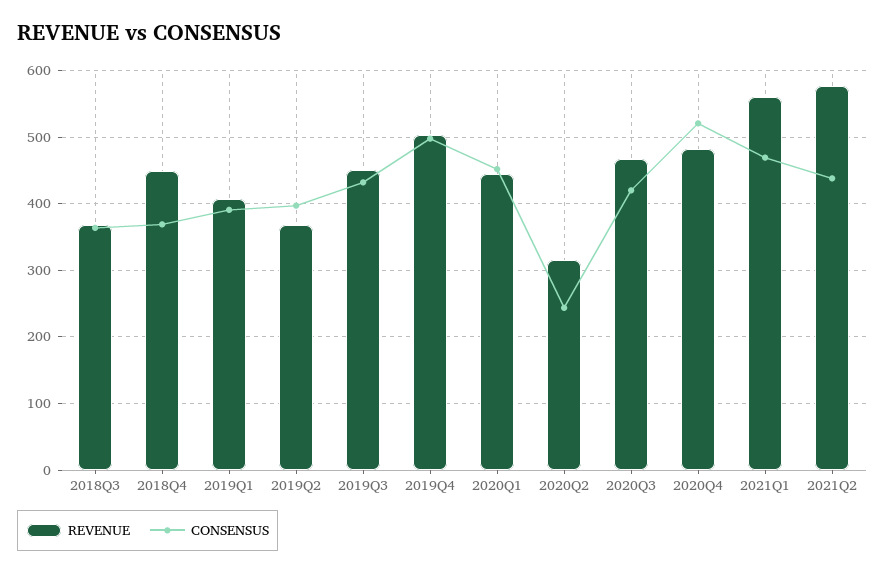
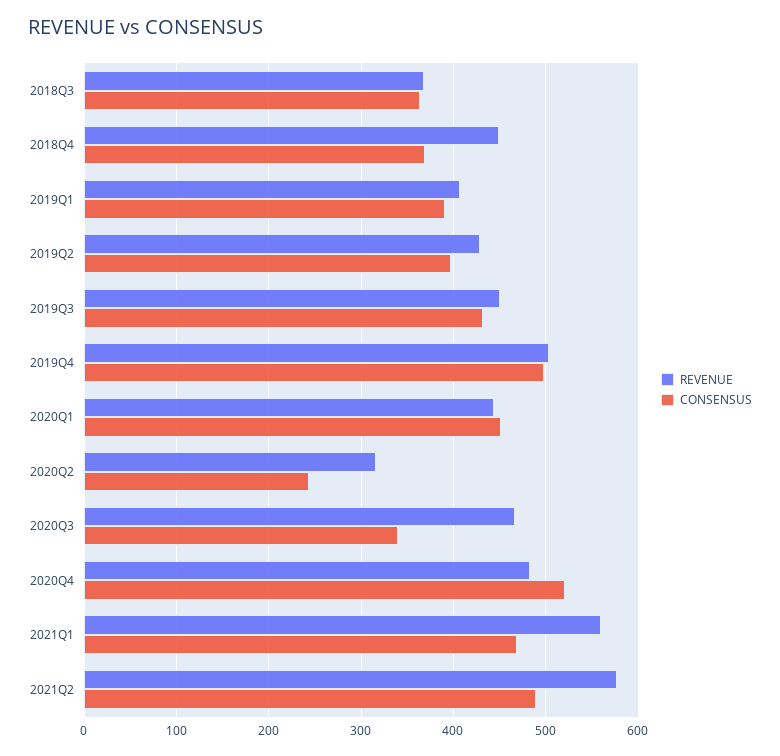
  {
    "REVENUE": {
      "2018Q3": 370,
      "2018Q4": 450,
      "2019Q1": 410,
-     "2019Q2": 370,
+     "2019Q2": 430,
      "2019Q3": 450,
      "2019Q4": 500,
      "2020Q1": 440,
      "2020Q2": 320,
      "2020Q3": 470,
      "2020Q4": 480,
      "2021Q1": 560,
      "2021Q2": 580
    },
    "CONSENSUS": {
      "2018Q3": 360,
      "2018Q4": 370,
      "2019Q1": 390,
      "2019Q2": 400,
      "2019Q3": 430,
      "2019Q4": 500,
      "2020Q1": 450,
      "2020Q2": 240,
-     "2020Q3": 420,
+     "2020Q3": 340,
      "2020Q4": 520,
      "2021Q1": 470,
-     "2021Q2": 440
+     "2021Q2": 490
    }
  }

